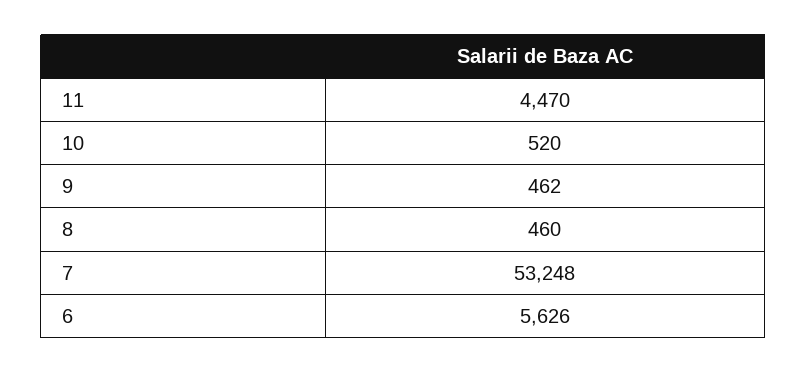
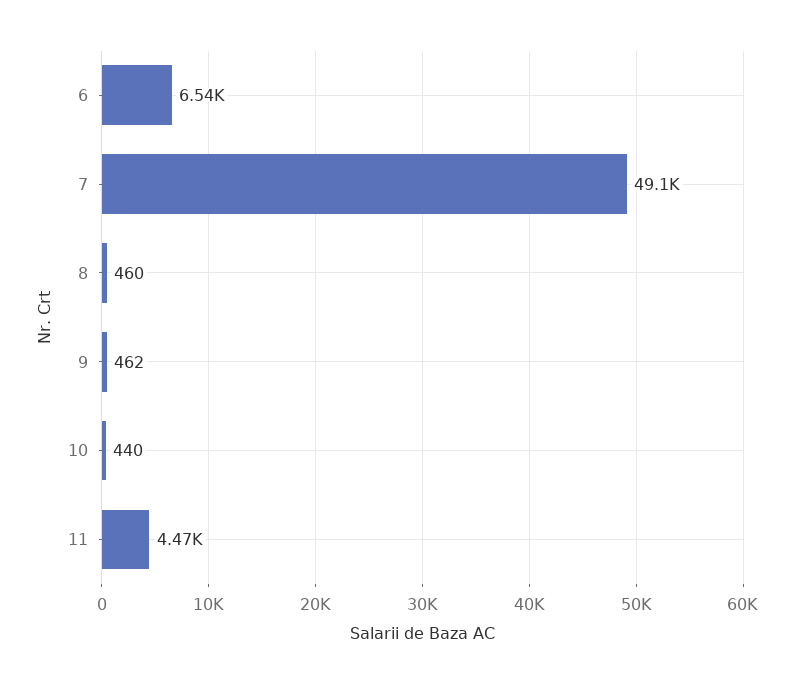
  {
    "11": 4470,
-   "10": 520,
+   "10": 440,
    "9": 462,
    "8": 460,
-   "7": 53248,
+   "7": 49100,
-   "6": 5626
+   "6": 6540
  }

